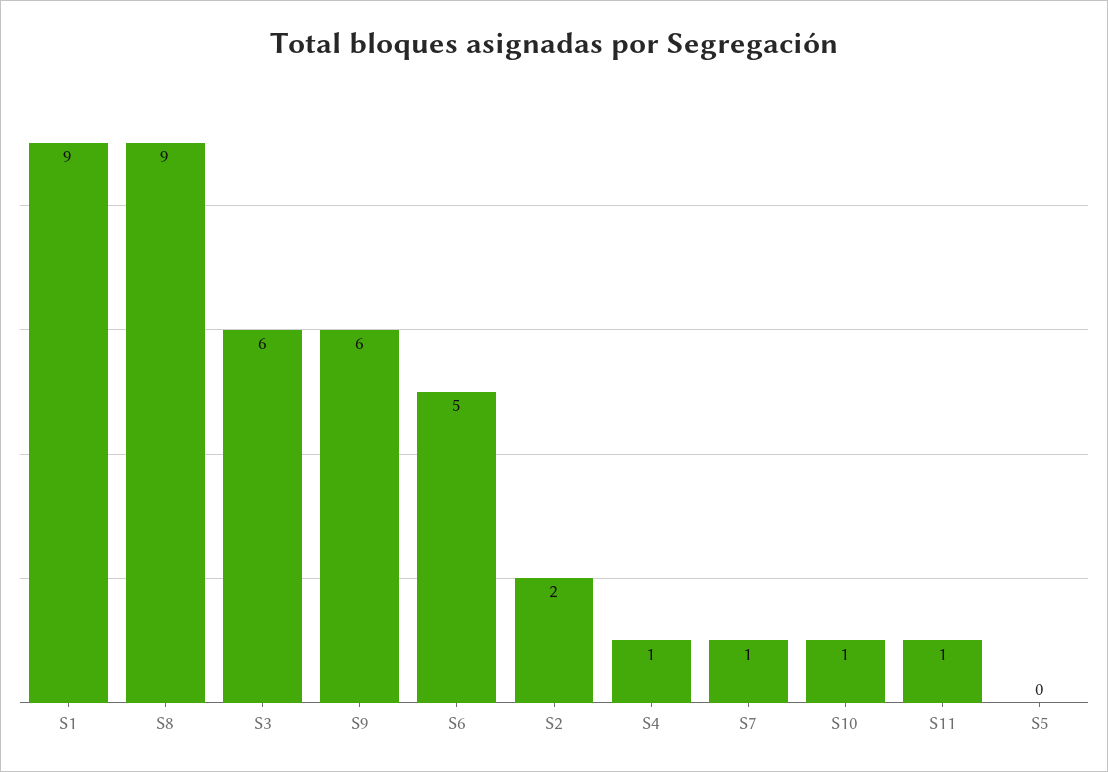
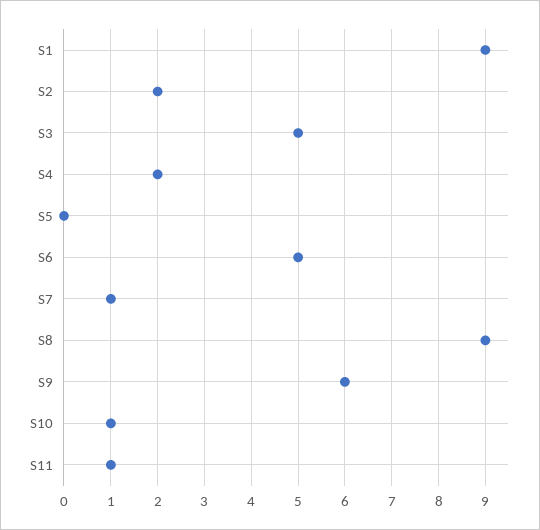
  {
    "S1": 9,
    "S8": 9,
-   "S3": 6,
+   "S3": 5,
    "S9": 6,
    "S6": 5,
    "S2": 2,
-   "S4": 1,
+   "S4": 2,
    "S7": 1,
    "S10": 1,
    "S11": 1,
    "S5": 0
  }

